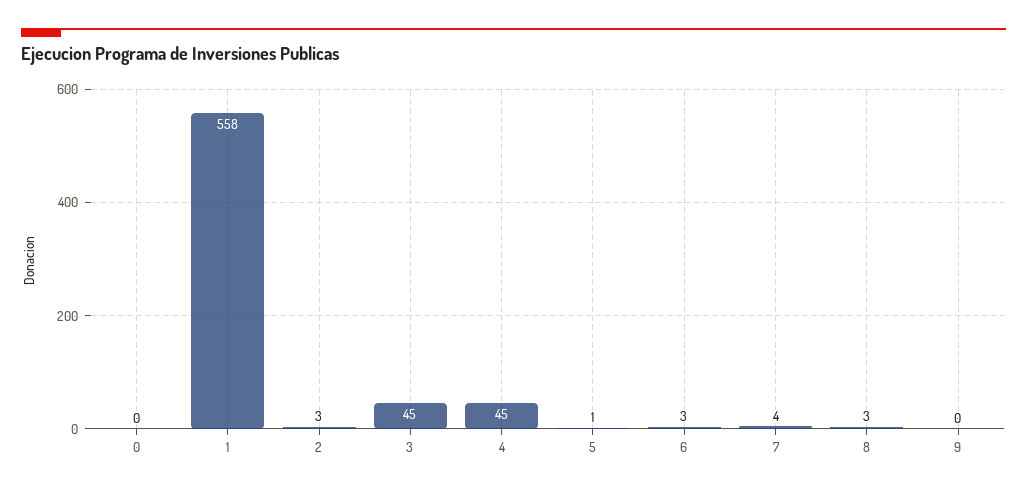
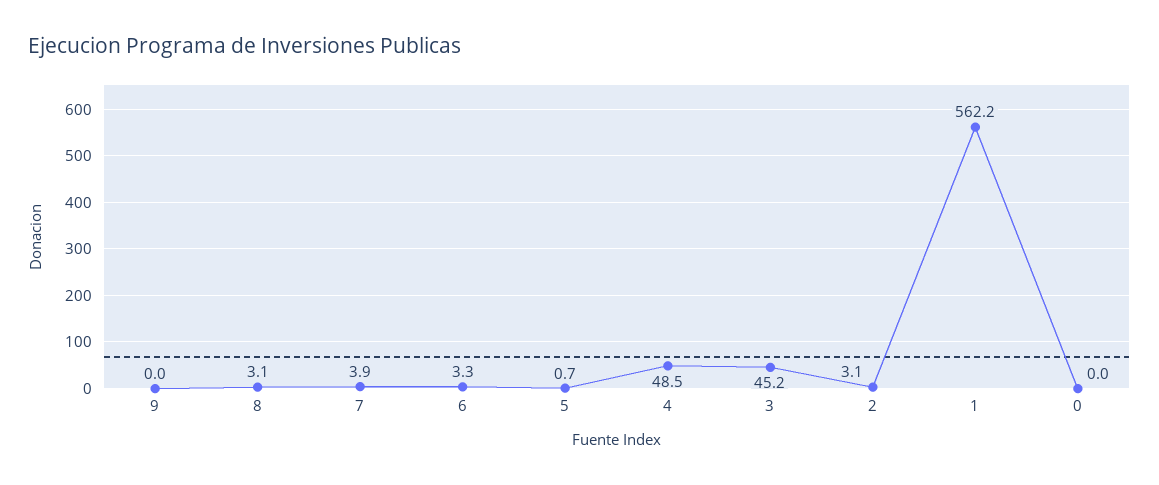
  {
    "0": 0,
-   "1": 558,
+   "1": 562.2,
    "2": 3.1,
    "3": 45.2,
-   "4": 45,
+   "4": 48.5,
    "5": 0.7,
    "6": 3.3,
    "7": 3.9,
    "8": 3.1,
    "9": 0
  }

